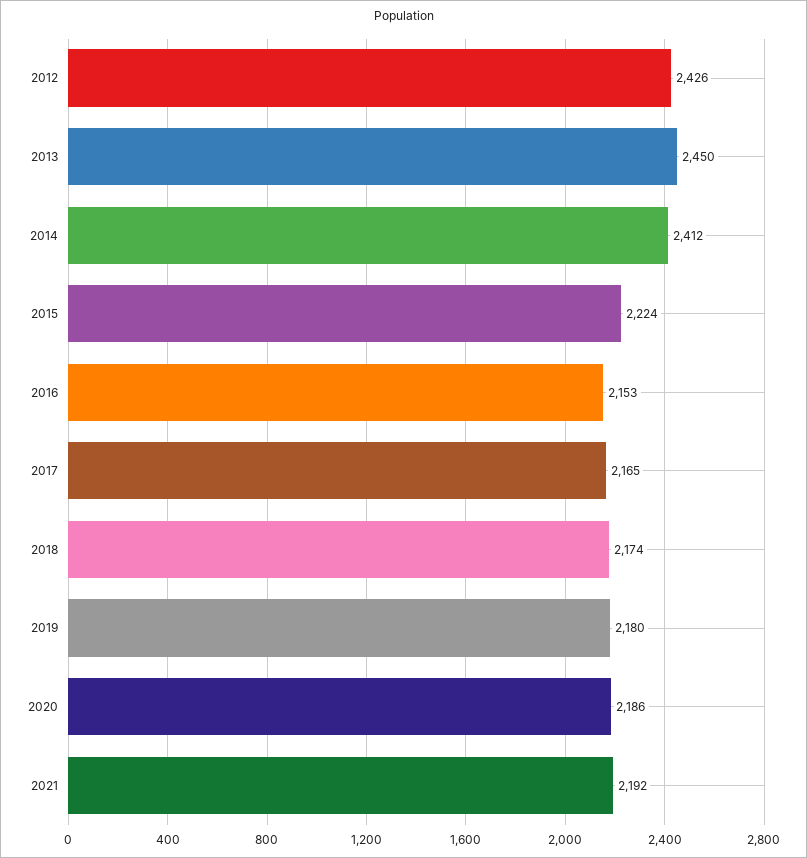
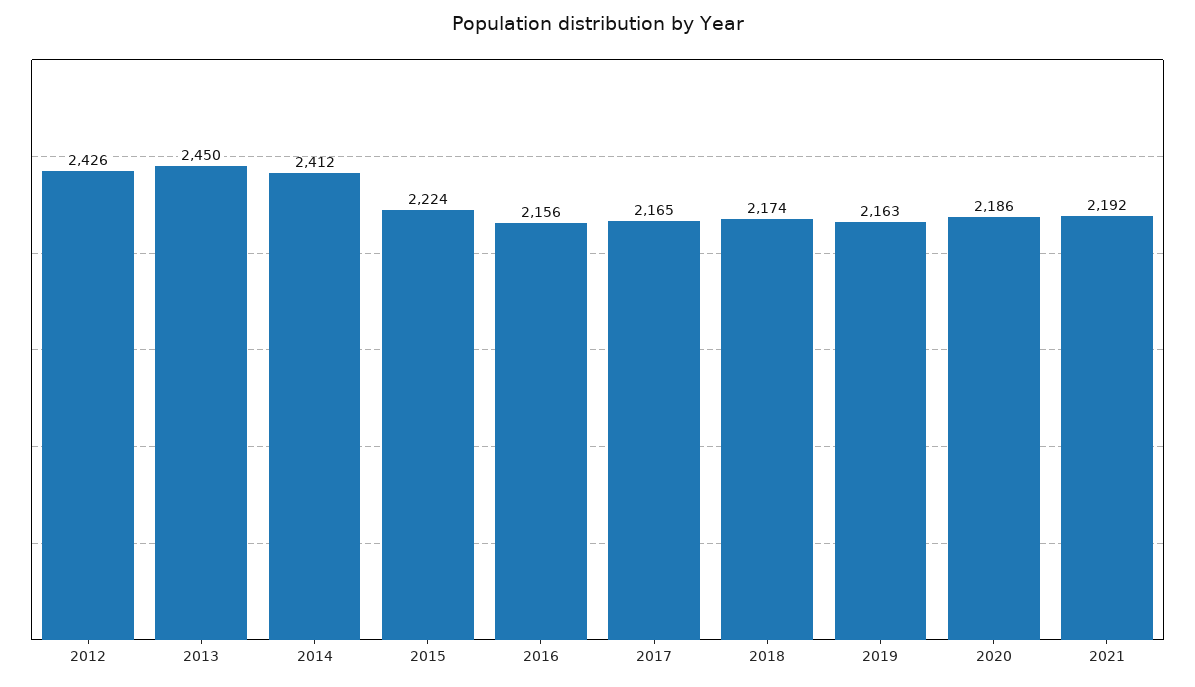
  {
    "2012": 2426,
    "2013": 2450,
    "2014": 2412,
    "2015": 2224,
-   "2016": 2153,
+   "2016": 2156,
    "2017": 2165,
    "2018": 2174,
-   "2019": 2180,
+   "2019": 2163,
    "2020": 2186,
    "2021": 2192
  }

